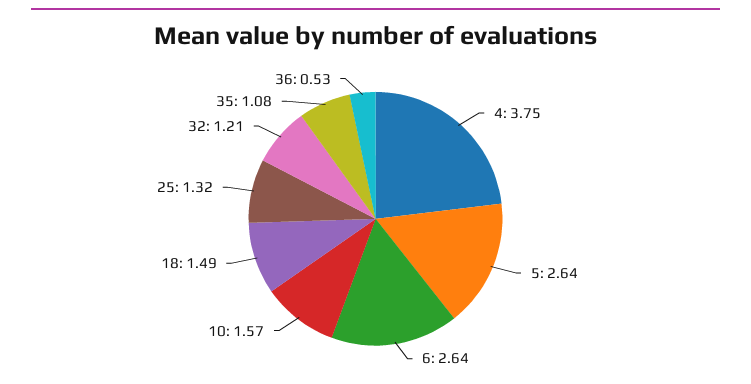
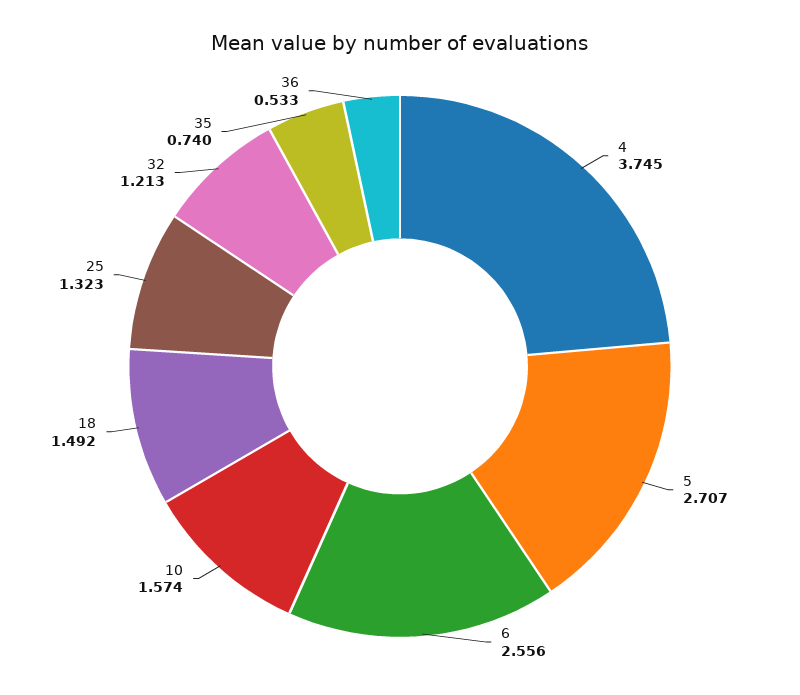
  {
    "4": 3.745,
-   "5": 2.64,
+   "5": 2.707,
-   "6": 2.64,
+   "6": 2.556,
    "10": 1.574,
    "18": 1.492,
    "25": 1.323,
    "32": 1.213,
-   "35": 1.08,
+   "35": 0.74,
    "36": 0.533
  }

